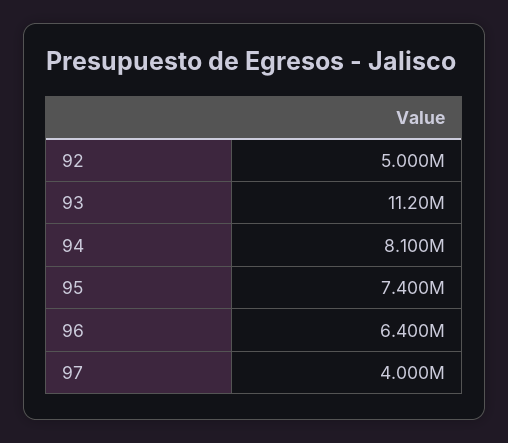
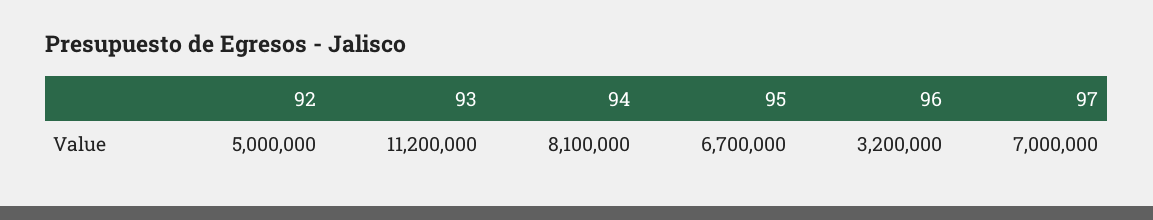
  {
    "92": 5000000,
    "93": 11200000,
    "94": 8100000,
-   "95": 7400000,
+   "95": 6700000,
-   "96": 6400000,
+   "96": 3200000,
-   "97": 4000000
+   "97": 7000000
  }

